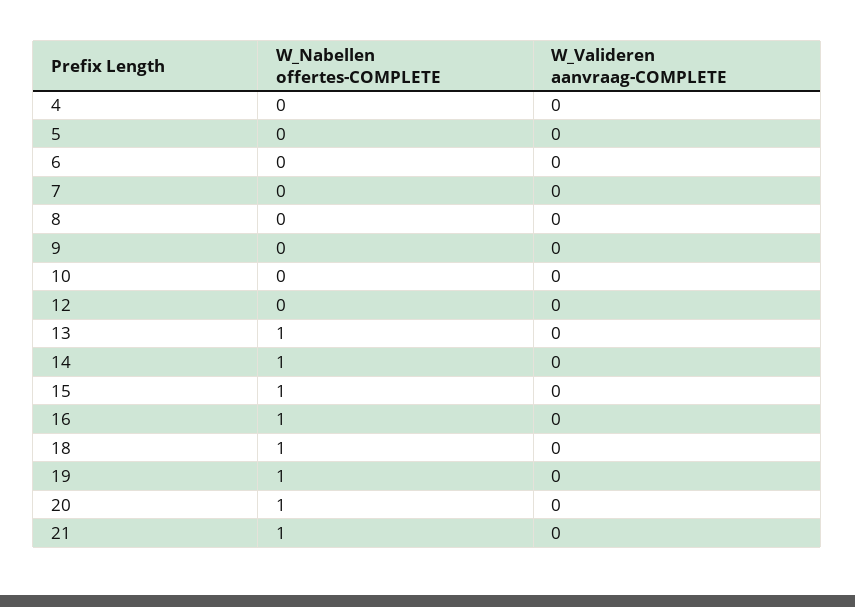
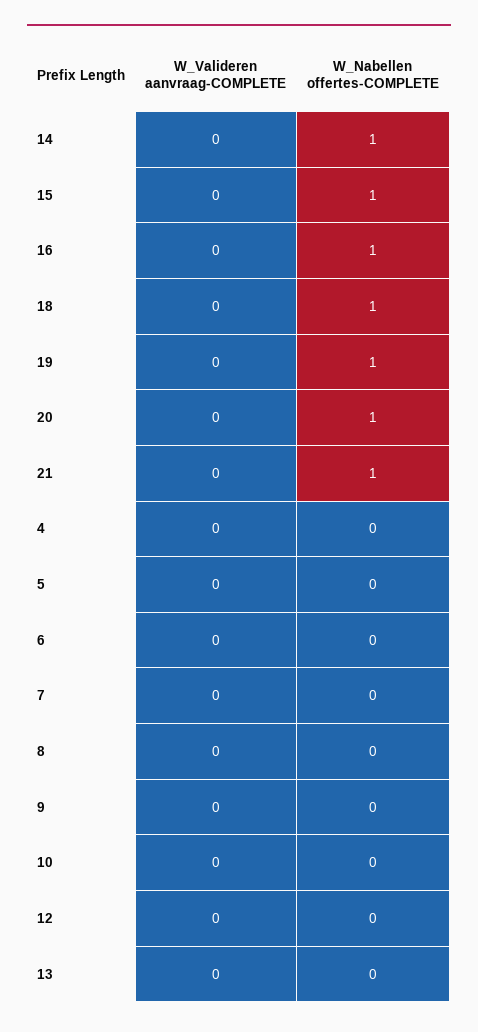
  {
    "W_Nabellen offertes-COMPLETE": {
      "4": 0,
      "5": 0,
      "6": 0,
      "7": 0,
      "8": 0,
      "9": 0,
      "10": 0,
      "12": 0,
-     "13": 1,
+     "13": 0,
      "14": 1,
      "15": 1,
      "16": 1,
      "18": 1,
      "19": 1,
      "20": 1,
      "21": 1
    },
    "W_Valideren aanvraag-COMPLETE": {
      "4": 0,
      "5": 0,
      "6": 0,
      "7": 0,
      "8": 0,
      "9": 0,
      "10": 0,
      "12": 0,
      "13": 0,
      "14": 0,
      "15": 0,
      "16": 0,
      "18": 0,
      "19": 0,
      "20": 0,
      "21": 0
    }
  }

